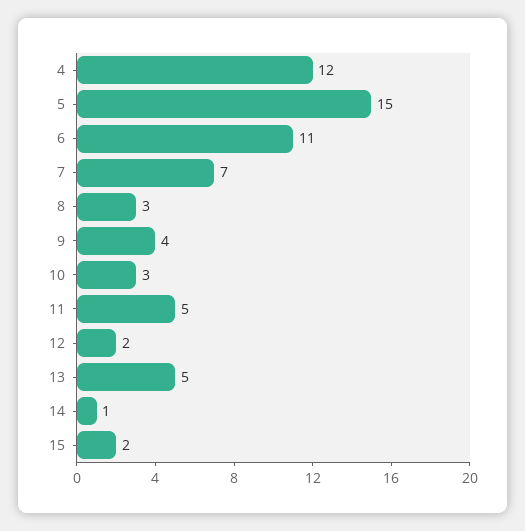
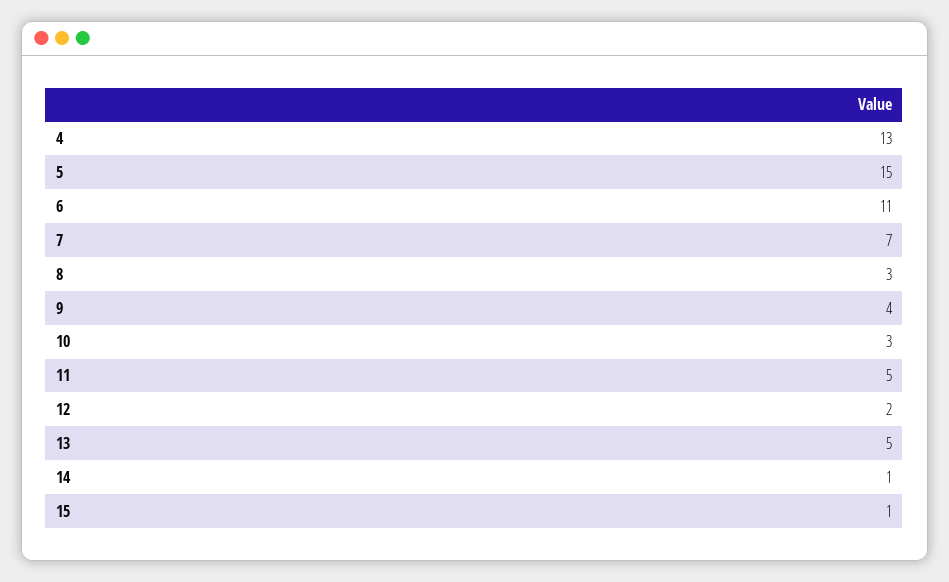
  {
-   "4": 12,
+   "4": 13,
    "5": 15,
    "6": 11,
    "7": 7,
    "8": 3,
    "9": 4,
    "10": 3,
    "11": 5,
    "12": 2,
    "13": 5,
    "14": 1,
-   "15": 2
+   "15": 1
  }

